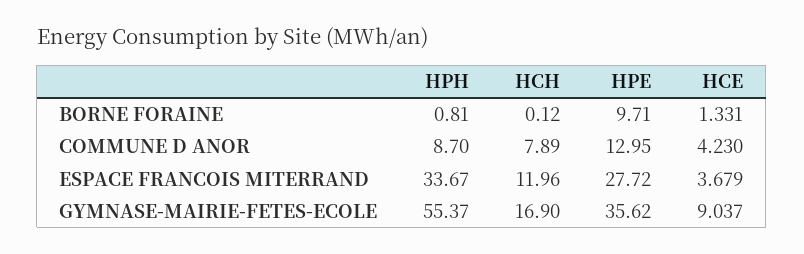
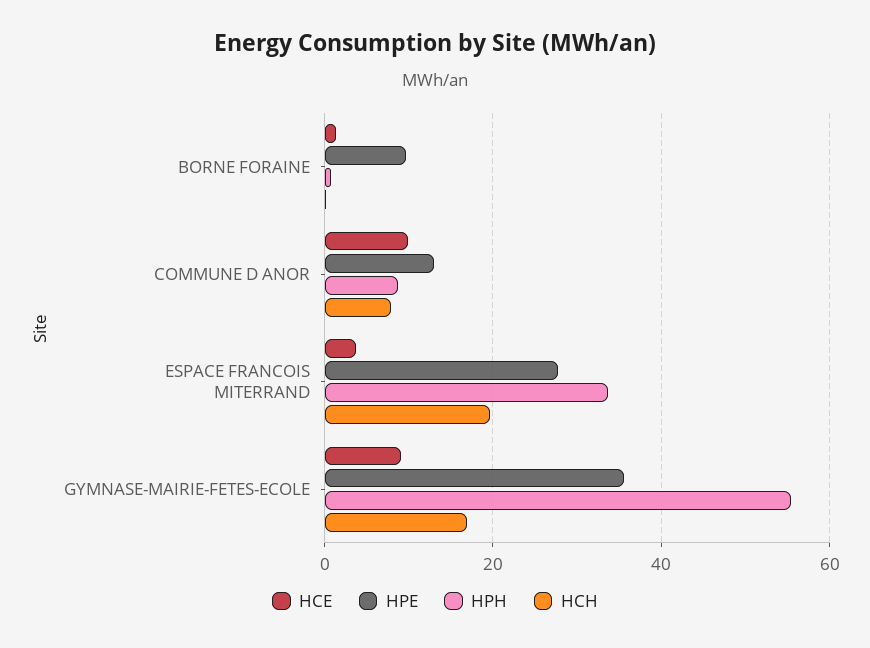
  {
    "HPH": {
      "BORNE FORAINE": 0.81,
      "COMMUNE D ANOR": 8.7,
      "ESPACE FRANCOIS MITERRAND": 33.67,
      "GYMNASE-MAIRIE-FETES-ECOLE": 55.37
    },
    "HCH": {
      "BORNE FORAINE": 0.12,
      "COMMUNE D ANOR": 7.89,
-     "ESPACE FRANCOIS MITERRAND": 11.96,
+     "ESPACE FRANCOIS MITERRAND": 20,
      "GYMNASE-MAIRIE-FETES-ECOLE": 16.9
    },
    "HPE": {
      "BORNE FORAINE": 9.71,
      "COMMUNE D ANOR": 12.95,
      "ESPACE FRANCOIS MITERRAND": 27.72,
      "GYMNASE-MAIRIE-FETES-ECOLE": 35.62
    },
    "HCE": {
      "BORNE FORAINE": 1.331,
-     "COMMUNE D ANOR": 4.23,
+     "COMMUNE D ANOR": 10,
      "ESPACE FRANCOIS MITERRAND": 3.679,
      "GYMNASE-MAIRIE-FETES-ECOLE": 9.037
    }
  }

